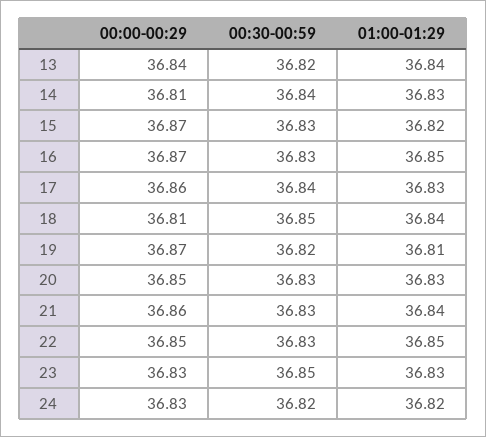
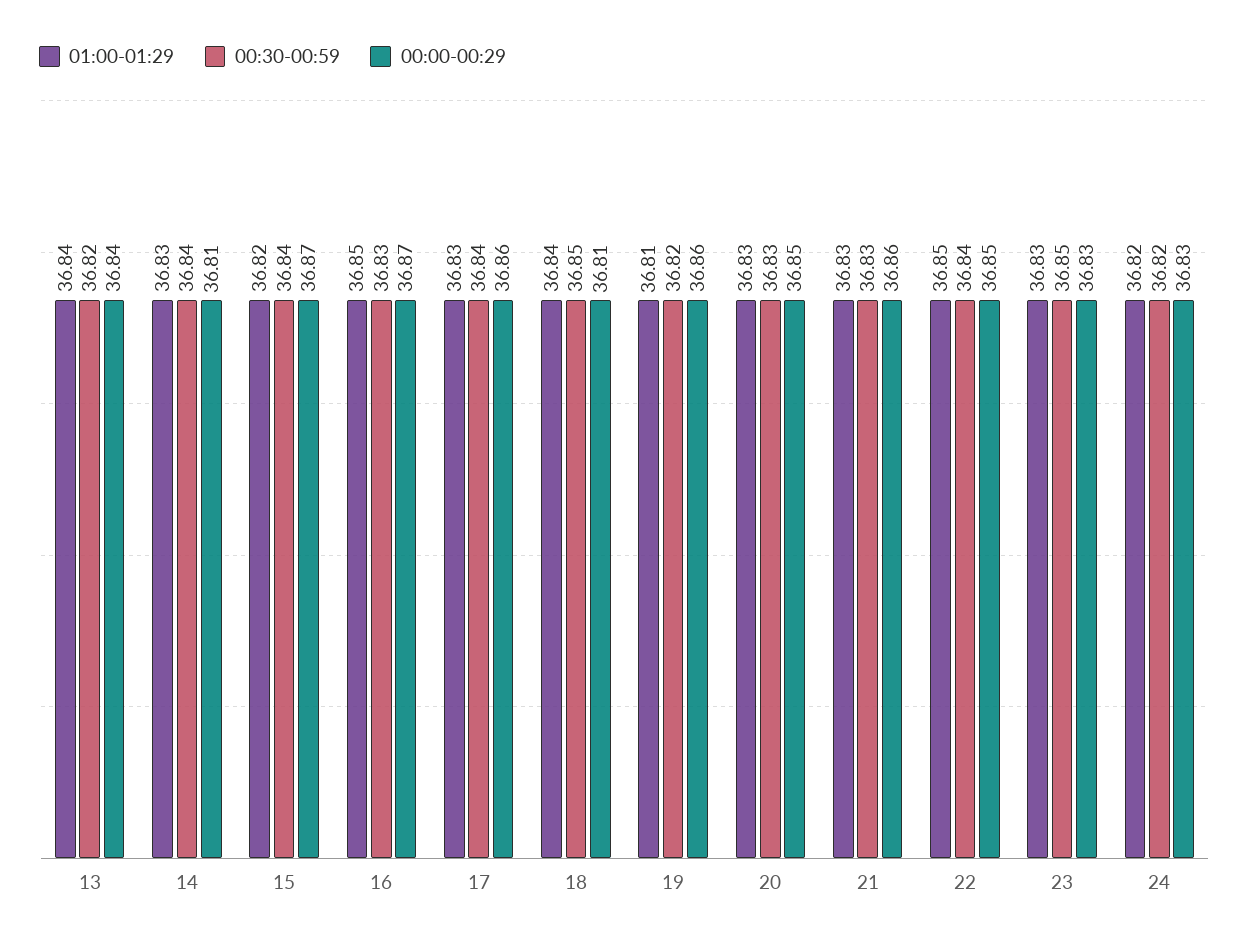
  {
    "00:00-00:29": {
      "13": 36.84,
      "14": 36.81,
      "15": 36.87,
      "16": 36.87,
      "17": 36.86,
      "18": 36.81,
-     "19": 36.87,
+     "19": 36.86,
      "20": 36.85,
      "21": 36.86,
      "22": 36.85,
      "23": 36.83,
      "24": 36.83
    },
    "00:30-00:59": {
      "13": 36.82,
      "14": 36.84,
-     "15": 36.83,
+     "15": 36.84,
      "16": 36.83,
      "17": 36.84,
      "18": 36.85,
      "19": 36.82,
      "20": 36.83,
      "21": 36.83,
-     "22": 36.83,
+     "22": 36.84,
      "23": 36.85,
      "24": 36.82
    },
    "01:00-01:29": {
      "13": 36.84,
      "14": 36.83,
      "15": 36.82,
      "16": 36.85,
      "17": 36.83,
      "18": 36.84,
      "19": 36.81,
      "20": 36.83,
-     "21": 36.84,
+     "21": 36.83,
      "22": 36.85,
      "23": 36.83,
      "24": 36.82
    }
  }

